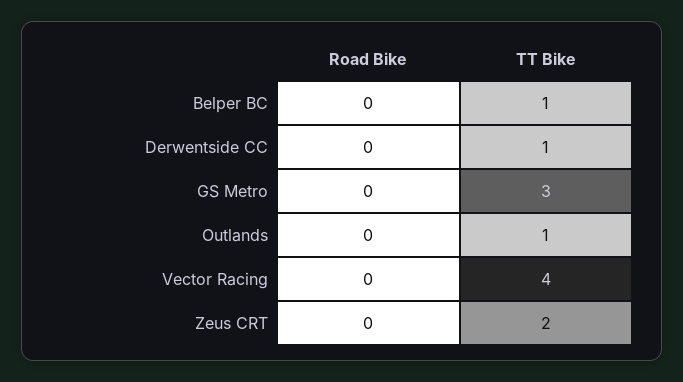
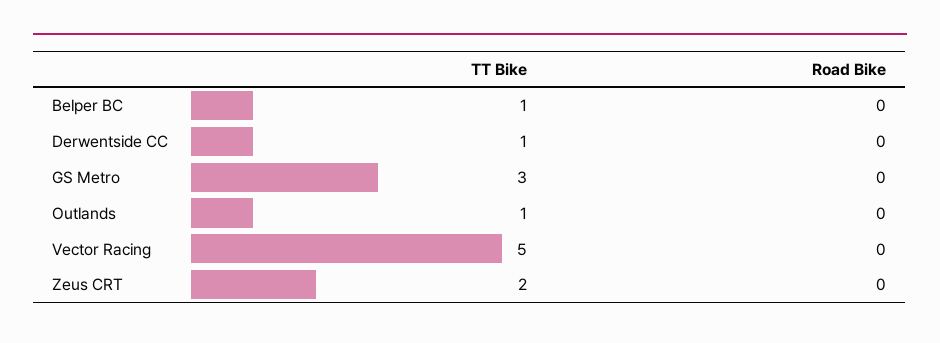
  {
    "Road Bike": {
      "Belper BC": 0,
      "Derwentside CC": 0,
      "GS Metro": 0,
      "Outlands": 0,
      "Vector Racing": 0,
      "Zeus CRT": 0
    },
    "TT Bike": {
      "Belper BC": 1,
      "Derwentside CC": 1,
      "GS Metro": 3,
      "Outlands": 1,
-     "Vector Racing": 4,
+     "Vector Racing": 5,
      "Zeus CRT": 2
    }
  }

